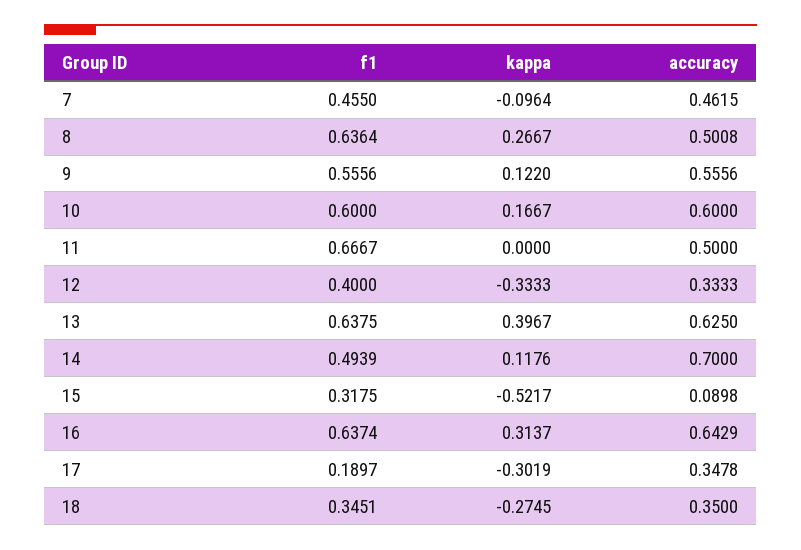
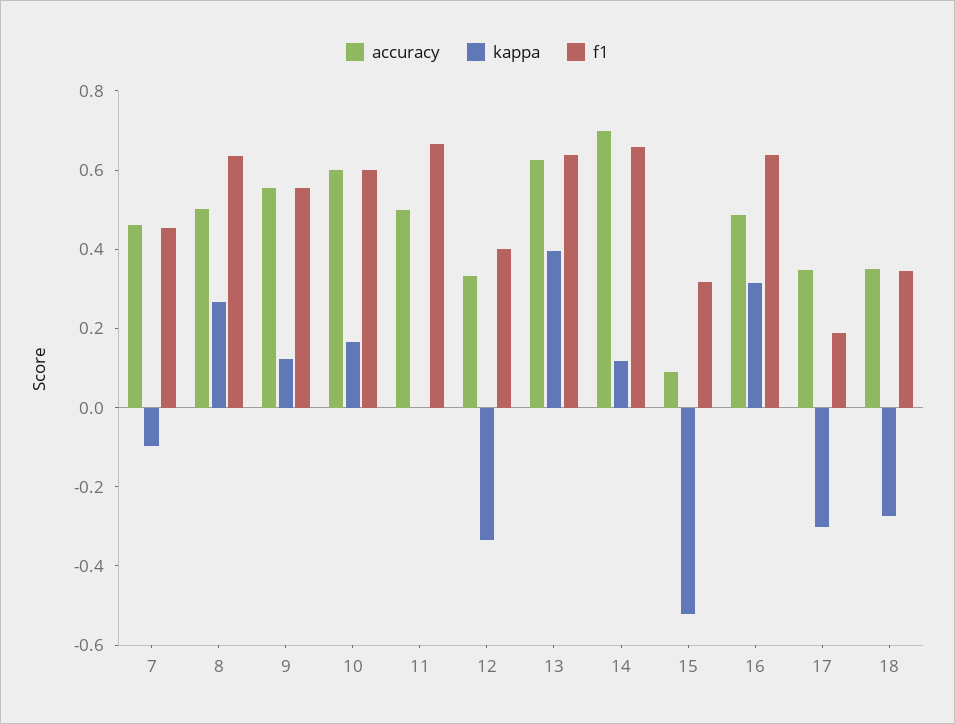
  {
    "f1": {
      "7": 0.455,
      "8": 0.6364,
      "9": 0.5556,
      "10": 0.6,
      "11": 0.6667,
      "12": 0.4,
      "13": 0.6375,
-     "14": 0.4939,
+     "14": 0.65,
      "15": 0.3175,
      "16": 0.6374,
      "17": 0.1897,
      "18": 0.3451
    },
    "kappa": {
      "7": -0.0964,
      "8": 0.2667,
      "9": 0.122,
      "10": 0.1667,
      "11": 0,
      "12": -0.3333,
      "13": 0.3967,
      "14": 0.1176,
      "15": -0.5217,
      "16": 0.3137,
      "17": -0.3019,
      "18": -0.2745
    },
    "accuracy": {
      "7": 0.4615,
      "8": 0.5008,
      "9": 0.5556,
      "10": 0.6,
      "11": 0.5,
      "12": 0.3333,
      "13": 0.625,
      "14": 0.7,
      "15": 0.0898,
-     "16": 0.6429,
+     "16": 0.5,
      "17": 0.3478,
      "18": 0.35
    }
  }

